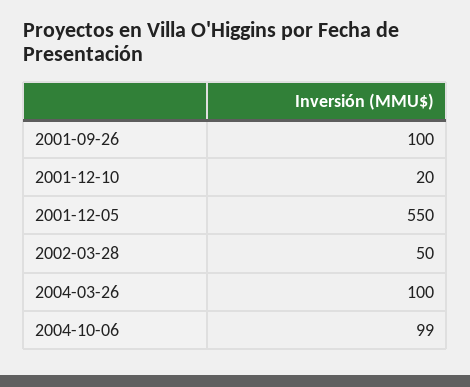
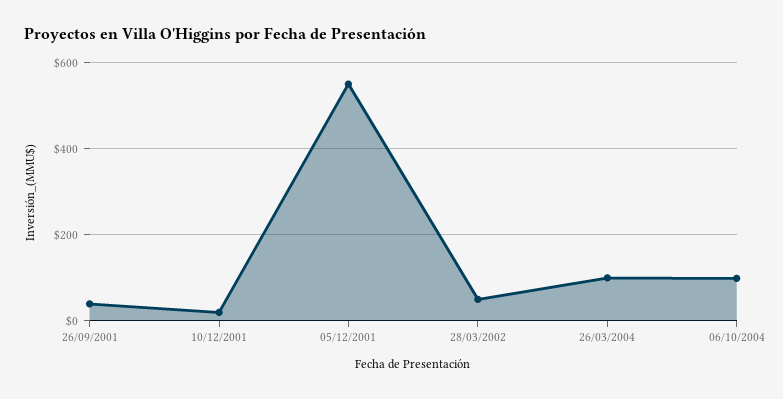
  {
-   "2001-09-26": 100,
+   "2001-09-26": 40,
    "2001-12-10": 20,
    "2001-12-05": 550,
    "2002-03-28": 50,
    "2004-03-26": 100,
    "2004-10-06": 99
  }

